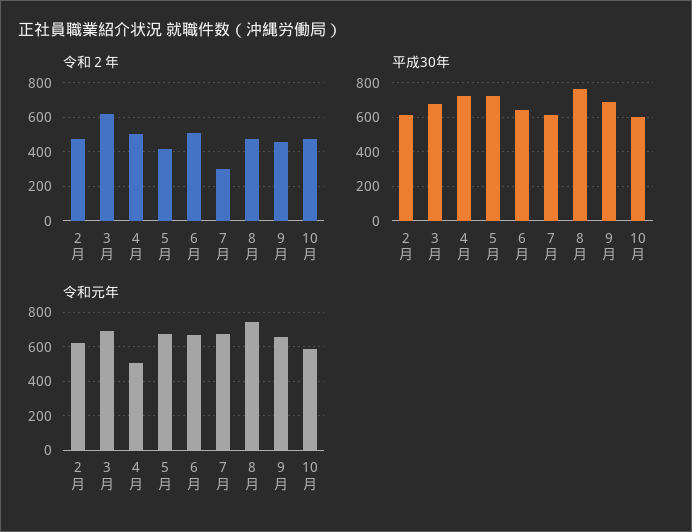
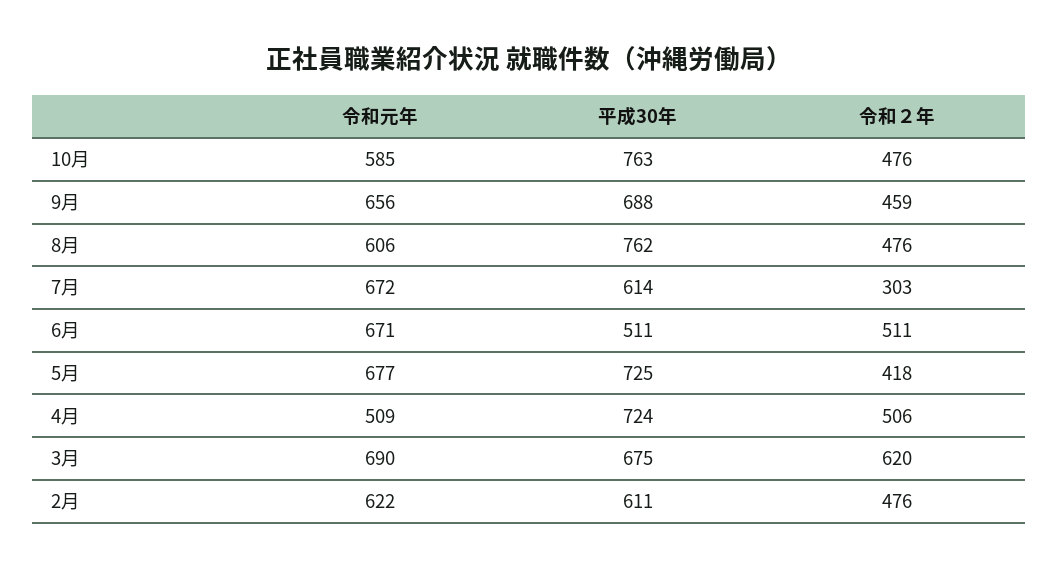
  {
    "令和２年": {
      "2月": 476,
      "3月": 620,
      "4月": 506,
      "5月": 418,
      "6月": 511,
      "7月": 303,
      "8月": 476,
      "9月": 459,
      "10月": 476
    },
    "平成30年": {
      "2月": 611,
      "3月": 675,
      "4月": 724,
      "5月": 725,
-     "6月": 650,
+     "6月": 511,
      "7月": 614,
      "8月": 762,
      "9月": 688,
-     "10月": 600
+     "10月": 763
    },
    "令和元年": {
      "2月": 622,
      "3月": 690,
      "4月": 509,
      "5月": 677,
      "6月": 671,
      "7月": 672,
-     "8月": 750,
+     "8月": 606,
      "9月": 656,
      "10月": 585
    }
  }

